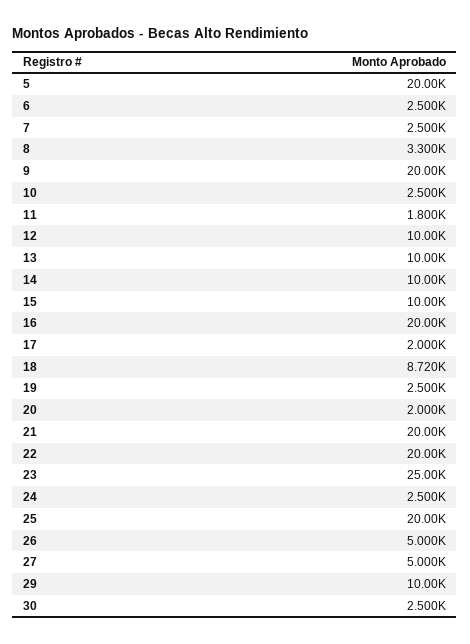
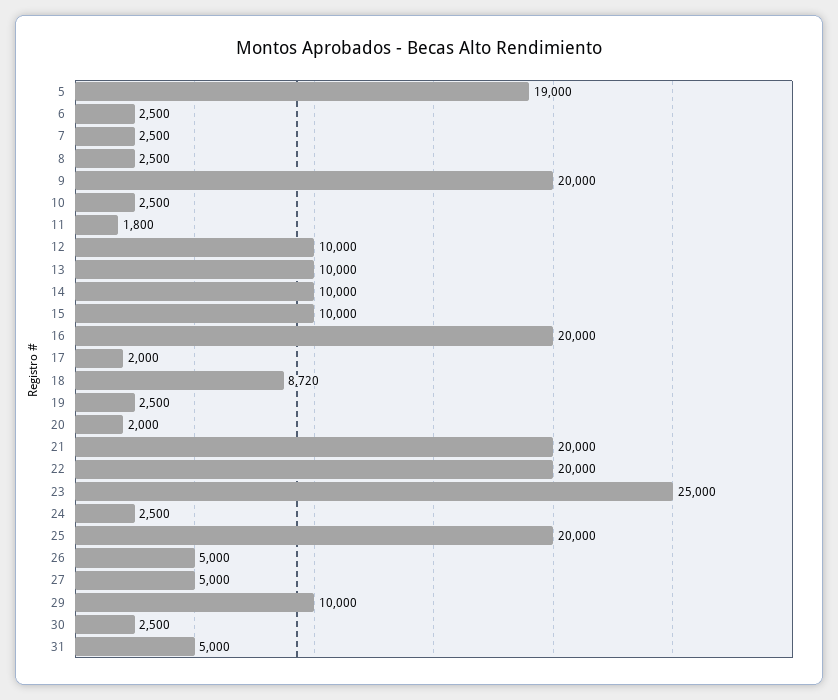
  {
-   "5": 20000,
+   "5": 19000,
    "6": 2500,
    "7": 2500,
-   "8": 3300,
+   "8": 2500,
    "9": 20000,
    "10": 2500,
    "11": 1800,
    "12": 10000,
    "13": 10000,
    "14": 10000,
    "15": 10000,
    "16": 20000,
    "17": 2000,
    "18": 8720,
    "19": 2500,
    "20": 2000,
    "21": 20000,
    "22": 20000,
    "23": 25000,
    "24": 2500,
    "25": 20000,
    "26": 5000,
    "27": 5000,
    "29": 10000,
-   "30": 2500
+   "30": 2500,
+   "31": 5000
  }

